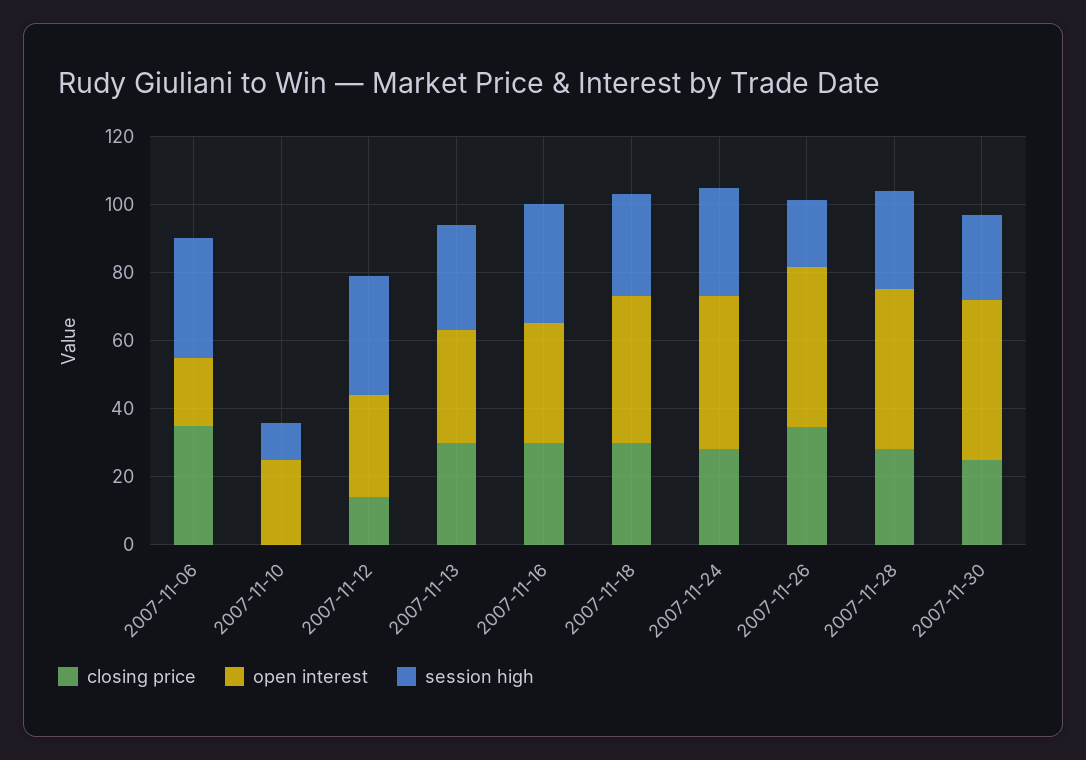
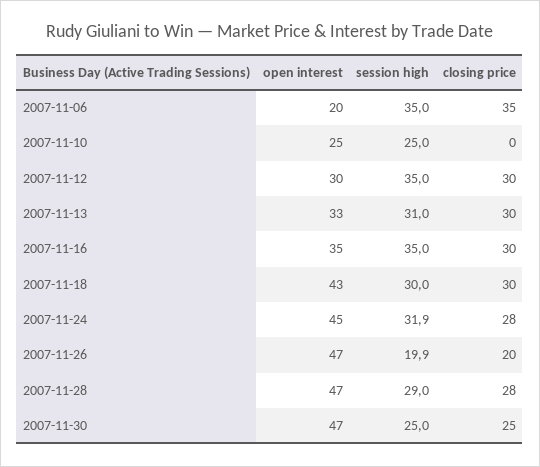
  {
    "closing price": {
      "2007-11-06": 35,
      "2007-11-10": 0,
-     "2007-11-12": 15,
+     "2007-11-12": 30,
      "2007-11-13": 30,
      "2007-11-16": 30,
      "2007-11-18": 30,
      "2007-11-24": 28,
-     "2007-11-26": 35,
+     "2007-11-26": 20,
      "2007-11-28": 28,
      "2007-11-30": 25
    },
    "open interest": {
      "2007-11-06": 20,
      "2007-11-10": 25,
      "2007-11-12": 30,
      "2007-11-13": 33,
      "2007-11-16": 35,
      "2007-11-18": 43,
      "2007-11-24": 45,
      "2007-11-26": 47,
      "2007-11-28": 47,
      "2007-11-30": 47
    },
    "session high": {
      "2007-11-06": 35,
-     "2007-11-10": 10,
+     "2007-11-10": 25,
      "2007-11-12": 35,
      "2007-11-13": 31,
      "2007-11-16": 35,
      "2007-11-18": 30,
      "2007-11-24": 31.9,
      "2007-11-26": 19.9,
      "2007-11-28": 29,
      "2007-11-30": 25
    }
  }

